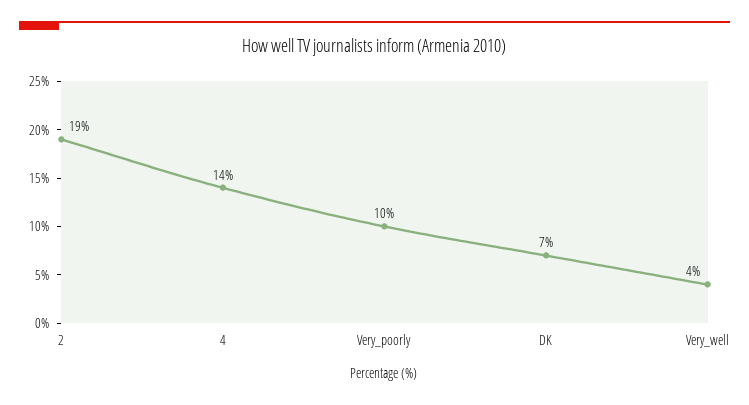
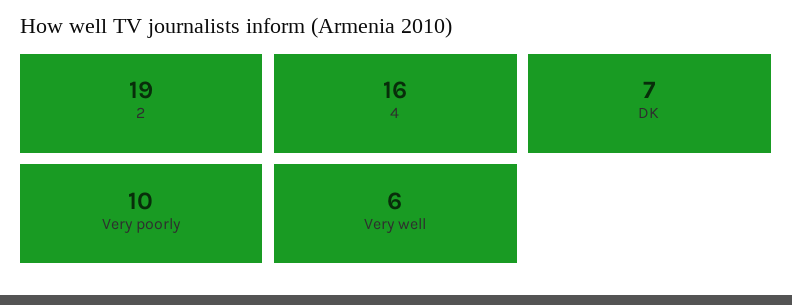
  {
    "2": 19,
-   "4": 14,
+   "4": 16,
    "Very_poorly": 10,
    "DK": 7,
-   "Very_well": 4
+   "Very_well": 6
  }

